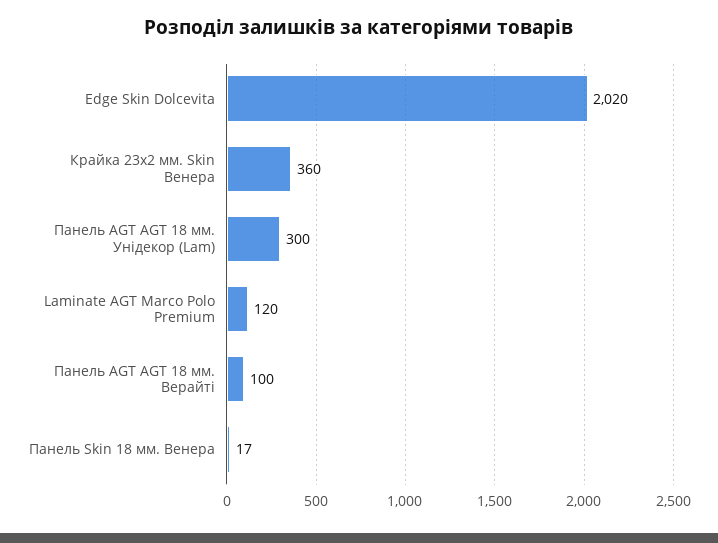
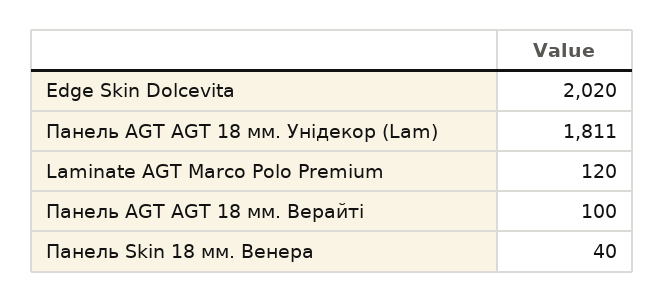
  {
    "Edge Skin Dolcevita": 2020,
-   "Крайка 23x2 мм. Skin Венера": 360,
-   "Панель AGT AGT 18 мм. Унідекор (Lam)": 300,
+   "Панель AGT AGT 18 мм. Унідекор (Lam)": 1811,
    "Laminate AGT Marco Polo Premium": 120,
    "Панель AGT AGT 18 мм. Верайті": 100,
-   "Панель Skin 18 мм. Венера": 17
+   "Панель Skin 18 мм. Венера": 40
  }

